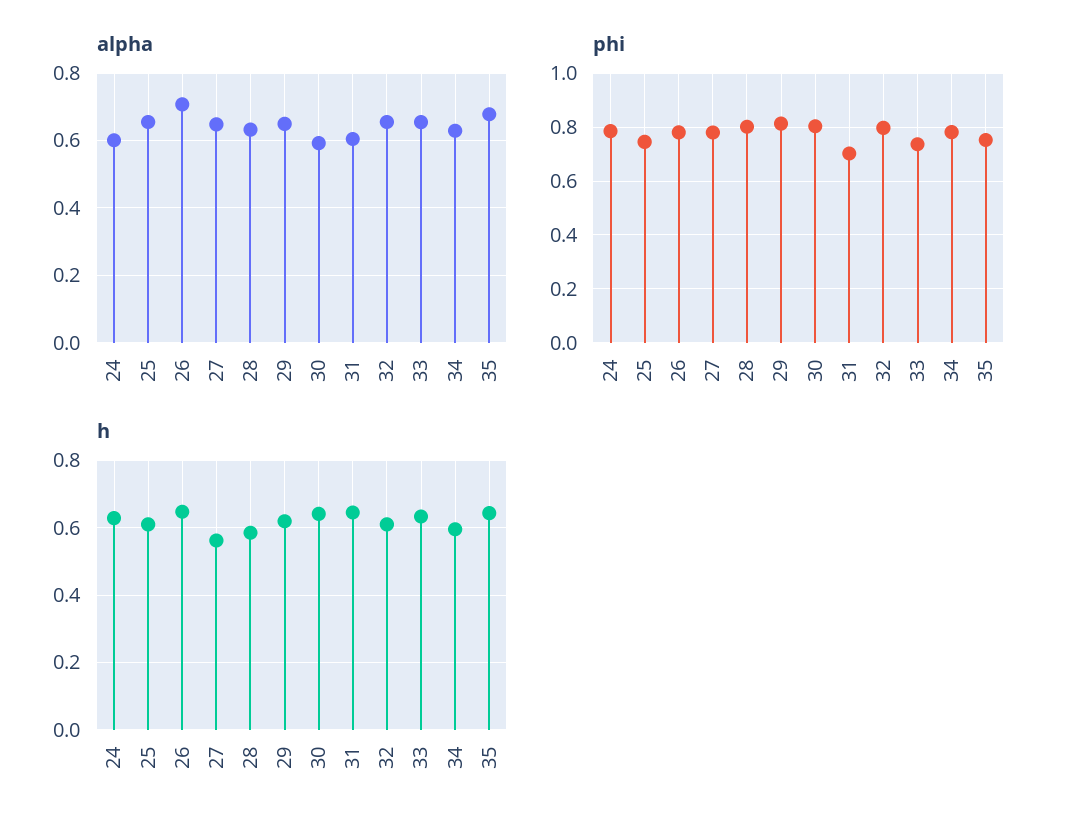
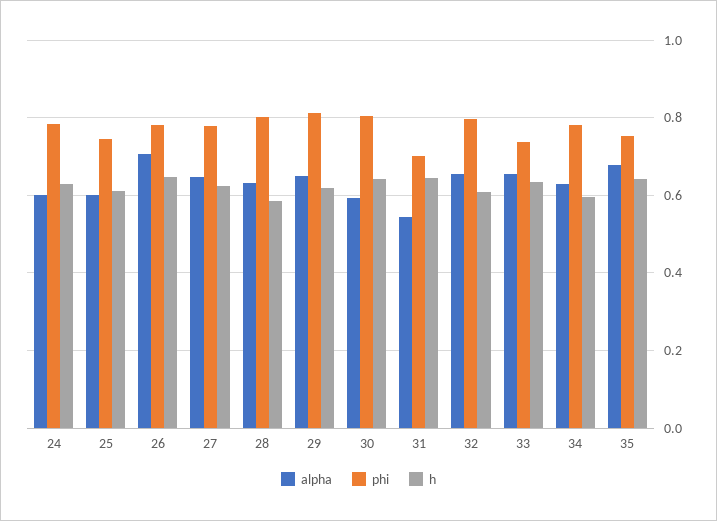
  {
    "alpha": {
      "24": 0.6,
-     "25": 0.66,
+     "25": 0.6,
      "26": 0.7,
      "27": 0.64,
      "28": 0.64,
      "29": 0.64,
      "30": 0.6,
-     "31": 0.6,
+     "31": 0.54,
      "32": 0.66,
      "33": 0.66,
      "34": 0.62,
      "35": 0.68
    },
    "phi": {
      "24": 0.78,
      "25": 0.74,
      "26": 0.78,
      "27": 0.78,
      "28": 0.8,
      "29": 0.82,
      "30": 0.8,
      "31": 0.7,
      "32": 0.8,
      "33": 0.74,
      "34": 0.78,
      "35": 0.76
    },
    "h": {
      "24": 0.62,
      "25": 0.62,
      "26": 0.64,
-     "27": 0.56,
+     "27": 0.62,
      "28": 0.58,
      "29": 0.62,
      "30": 0.64,
      "31": 0.64,
      "32": 0.6,
      "33": 0.64,
      "34": 0.6,
      "35": 0.64
    }
  }

